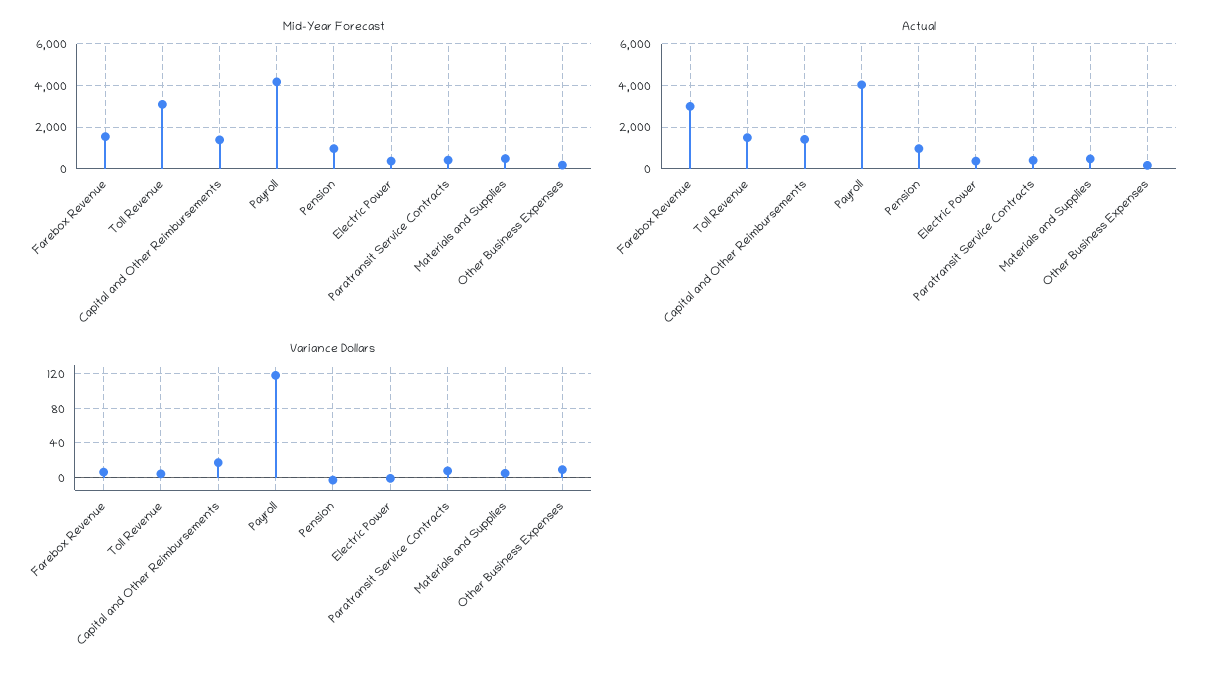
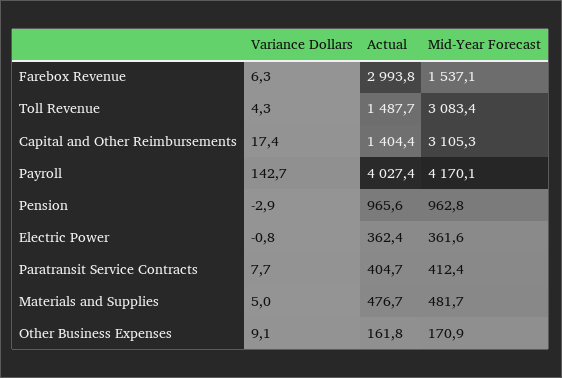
  {
    "Mid-Year Forecast": {
      "Farebox Revenue": 1537.1,
      "Toll Revenue": 3083.4,
-     "Capital and Other Reimbursements": 1500,
+     "Capital and Other Reimbursements": 3105.3,
      "Payroll": 4170.1,
      "Pension": 962.8,
      "Electric Power": 361.6,
      "Paratransit Service Contracts": 412.4,
      "Materials and Supplies": 481.7,
      "Other Business Expenses": 170.9
    },
    "Actual": {
      "Farebox Revenue": 2993.8,
      "Toll Revenue": 1487.7,
      "Capital and Other Reimbursements": 1404.4,
      "Payroll": 4027.4,
      "Pension": 965.6,
      "Electric Power": 362.4,
      "Paratransit Service Contracts": 404.7,
      "Materials and Supplies": 476.7,
      "Other Business Expenses": 161.8
    },
    "Variance Dollars": {
      "Farebox Revenue": 6.3,
      "Toll Revenue": 4.3,
      "Capital and Other Reimbursements": 17.4,
-     "Payroll": 120,
+     "Payroll": 142.7,
      "Pension": -2.9,
      "Electric Power": -0.8,
      "Paratransit Service Contracts": 7.7,
      "Materials and Supplies": 5,
      "Other Business Expenses": 9.1
    }
  }

